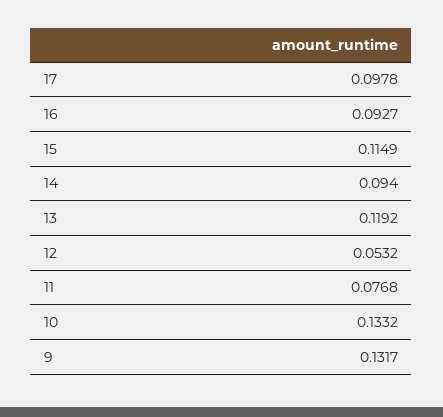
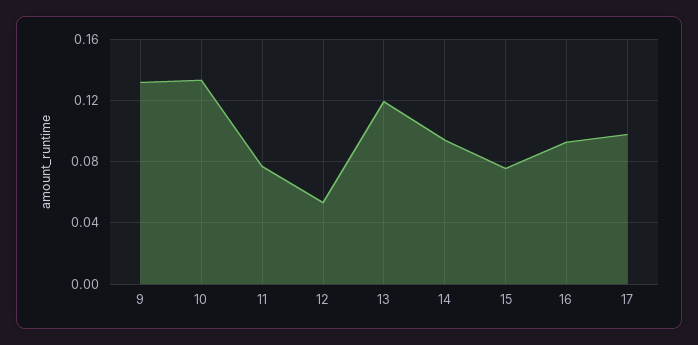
  {
    "17": 0.0978,
    "16": 0.0927,
-   "15": 0.1149,
+   "15": 0.075,
    "14": 0.094,
    "13": 0.1192,
    "12": 0.0532,
    "11": 0.0768,
    "10": 0.1332,
    "9": 0.1317
  }

